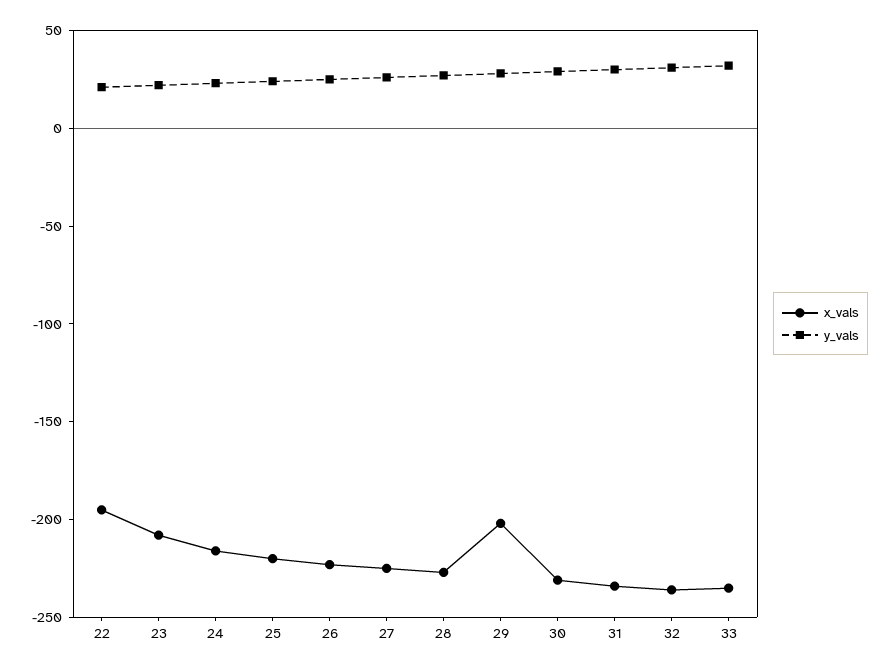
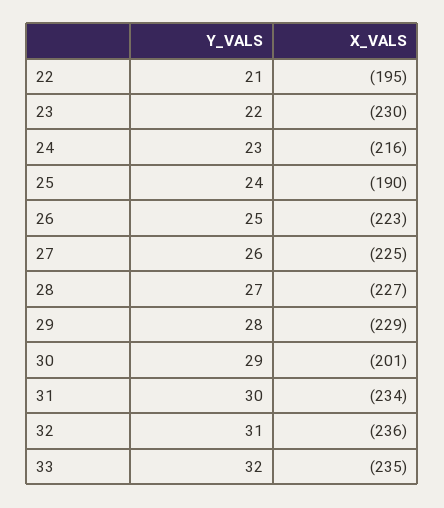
  {
    "x_vals": {
      "22": -195,
-     "23": -210,
+     "23": -230,
      "24": -216,
-     "25": -220,
+     "25": -190,
      "26": -223,
      "27": -225,
      "28": -227,
-     "29": -200,
+     "29": -229,
-     "30": -230,
+     "30": -201,
      "31": -234,
      "32": -236,
      "33": -235
    },
    "y_vals": {
      "22": 21,
      "23": 22,
      "24": 23,
      "25": 24,
      "26": 25,
      "27": 26,
      "28": 27,
      "29": 28,
      "30": 29,
      "31": 30,
      "32": 31,
      "33": 32
    }
  }

